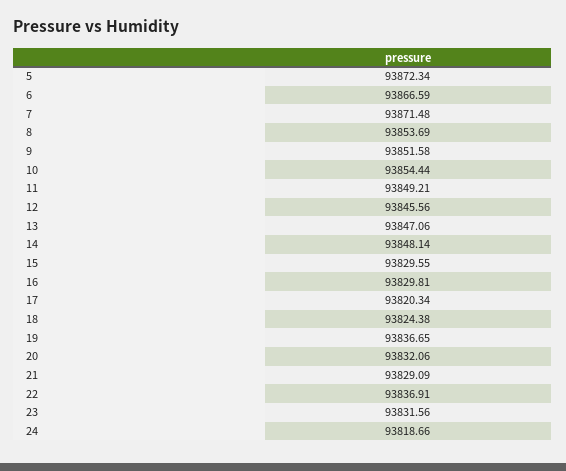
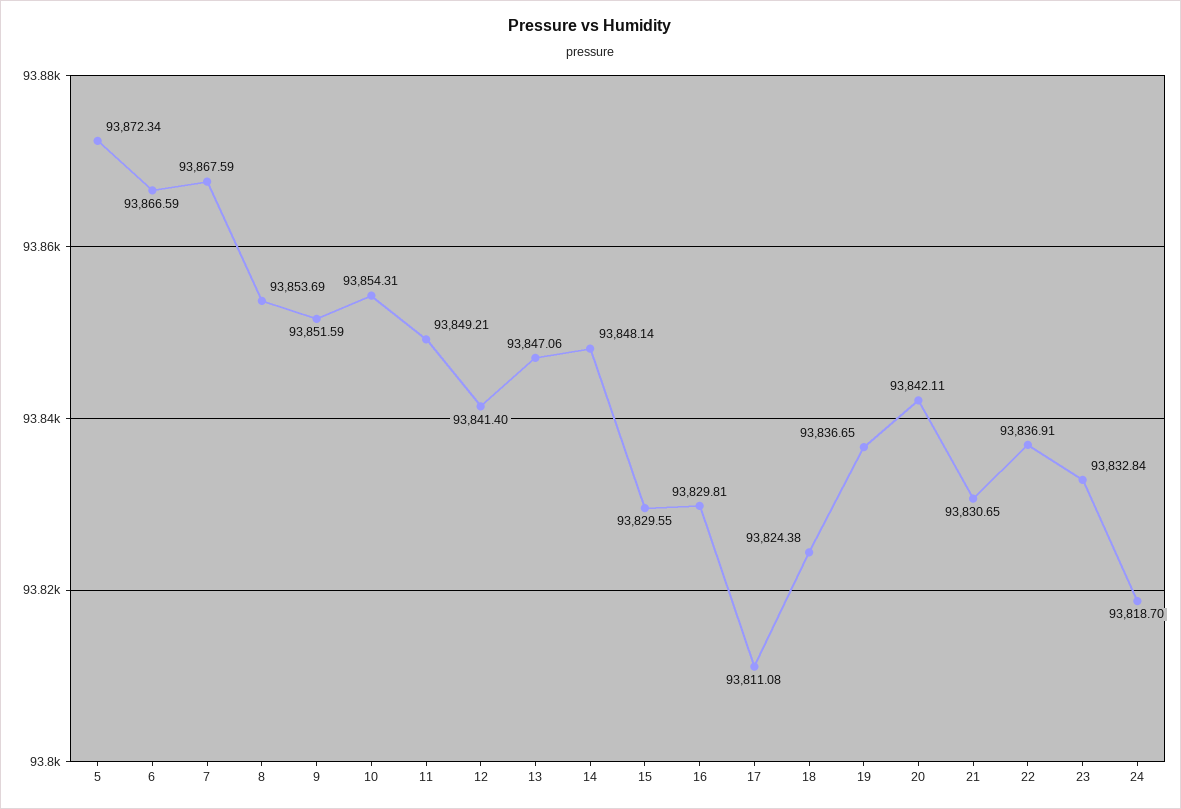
  {
    "5": 93872.34,
    "6": 93866.59,
-   "7": 93871.48,
+   "7": 93867.59,
    "8": 93853.69,
-   "9": 93851.58,
+   "9": 93851.59,
-   "10": 93854.44,
+   "10": 93854.31,
    "11": 93849.21,
-   "12": 93845.56,
+   "12": 93841.4,
    "13": 93847.06,
    "14": 93848.14,
    "15": 93829.55,
    "16": 93829.81,
-   "17": 93820.34,
+   "17": 93811.08,
    "18": 93824.38,
    "19": 93836.65,
-   "20": 93832.06,
+   "20": 93842.11,
-   "21": 93829.09,
+   "21": 93830.65,
    "22": 93836.91,
-   "23": 93831.56,
+   "23": 93832.84,
-   "24": 93818.66
+   "24": 93818.7
  }

